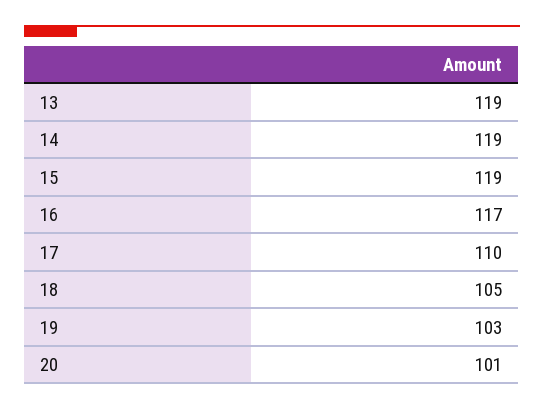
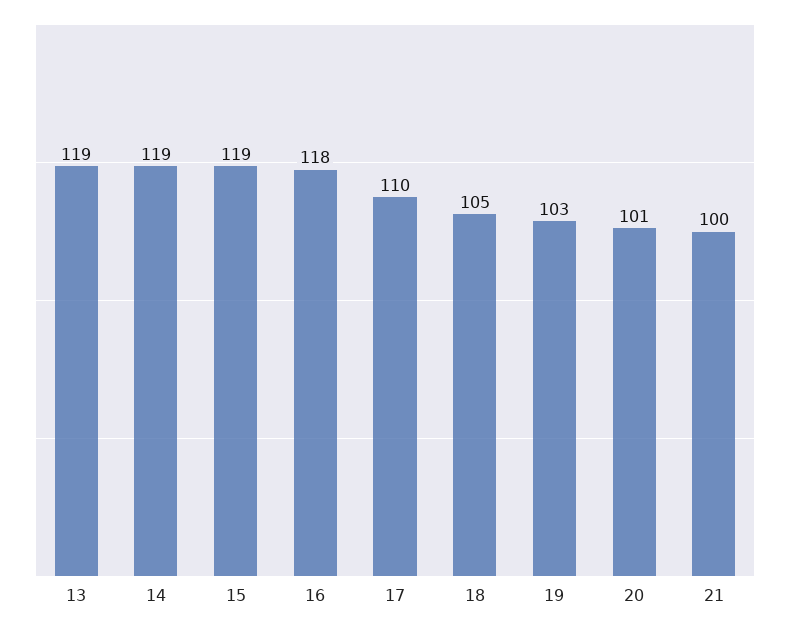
  {
    "13": 119,
    "14": 119,
    "15": 119,
-   "16": 117,
+   "16": 118,
    "17": 110,
    "18": 105,
    "19": 103,
-   "20": 101
+   "20": 101,
+   "21": 100
  }

